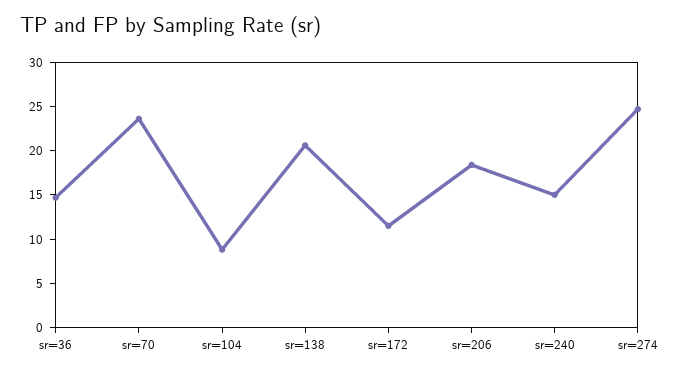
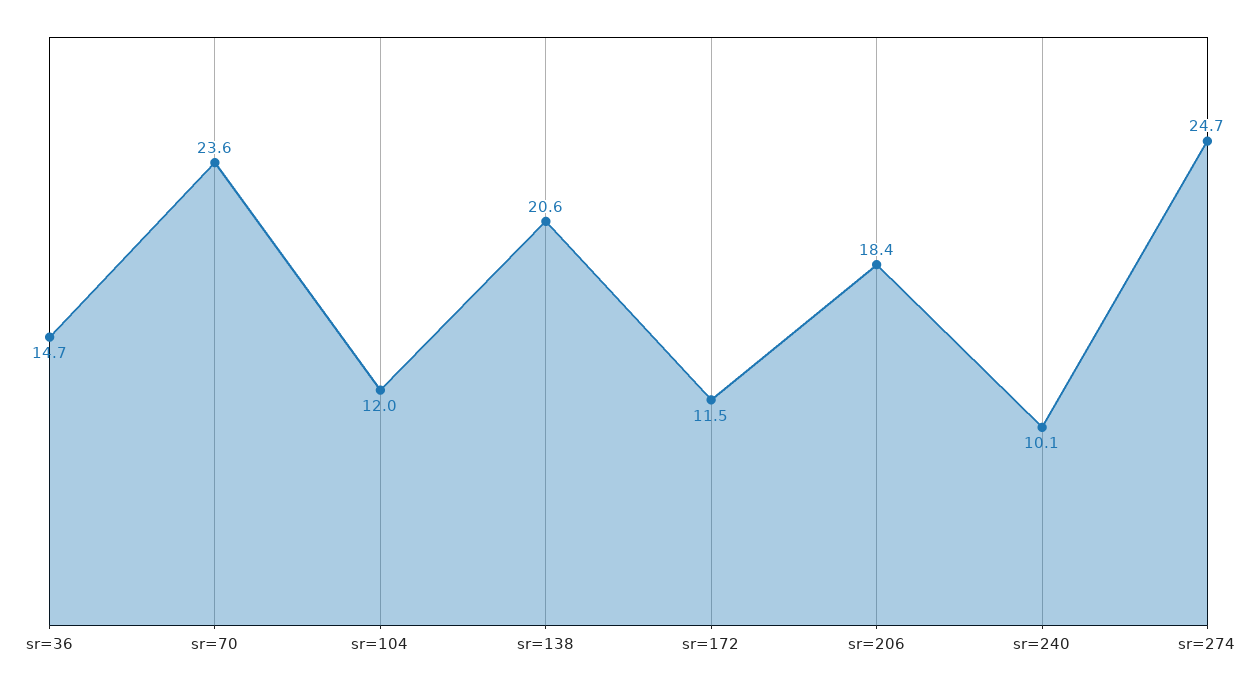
  {
    "sr=36": 14.7,
    "sr=70": 23.6,
-   "sr=104": 9,
+   "sr=104": 12,
    "sr=138": 20.6,
    "sr=172": 11.5,
    "sr=206": 18.4,
-   "sr=240": 15,
+   "sr=240": 10.1,
    "sr=274": 24.7
  }

